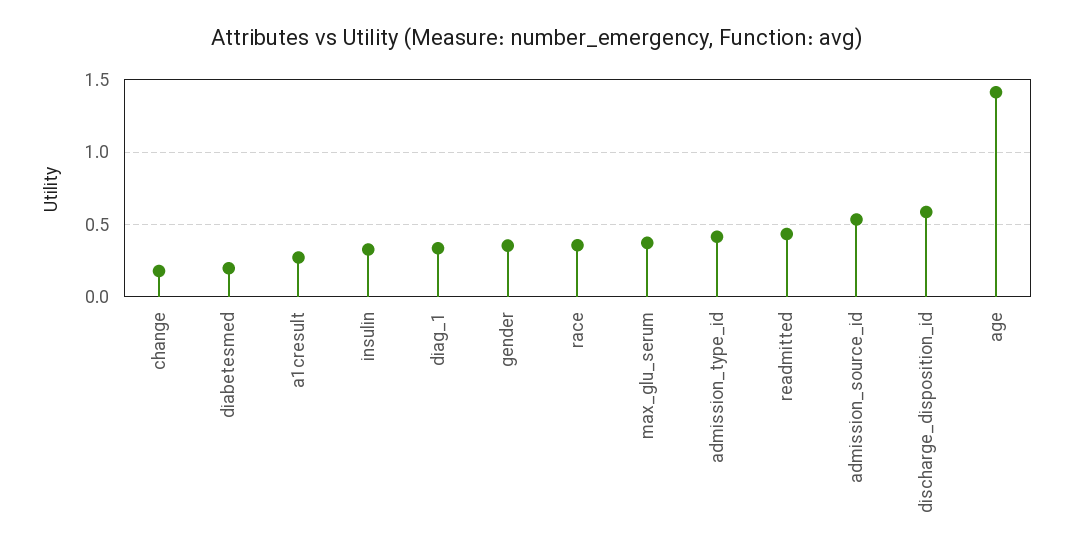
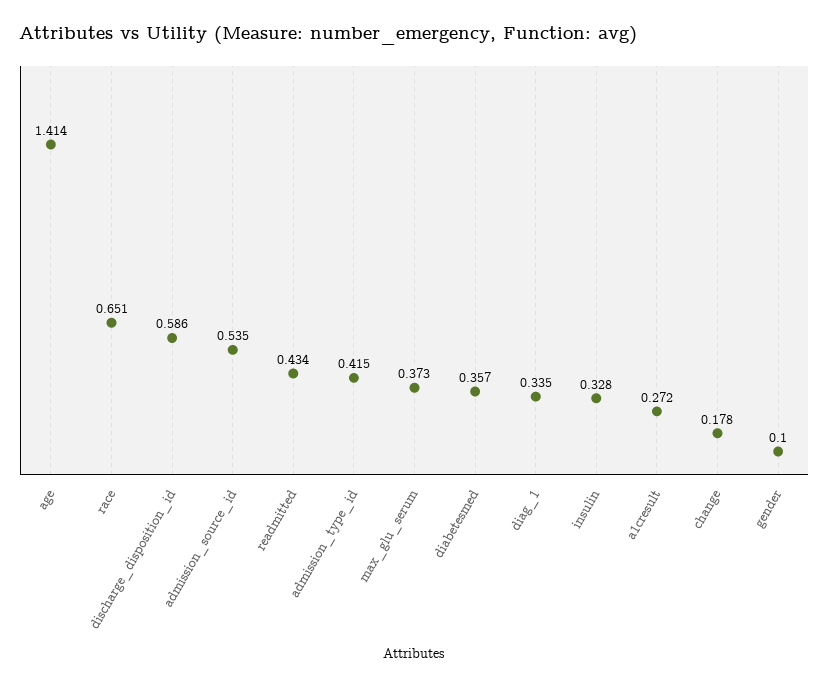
  {
    "change": 0.178,
-   "diabetesmed": 0.2,
+   "diabetesmed": 0.357,
    "a1cresult": 0.272,
    "insulin": 0.328,
    "diag_1": 0.335,
-   "gender": 0.35,
+   "gender": 0.1,
-   "race": 0.35,
+   "race": 0.651,
    "max_glu_serum": 0.373,
    "admission_type_id": 0.415,
    "readmitted": 0.434,
    "admission_source_id": 0.535,
    "discharge_disposition_id": 0.586,
    "age": 1.414
  }

